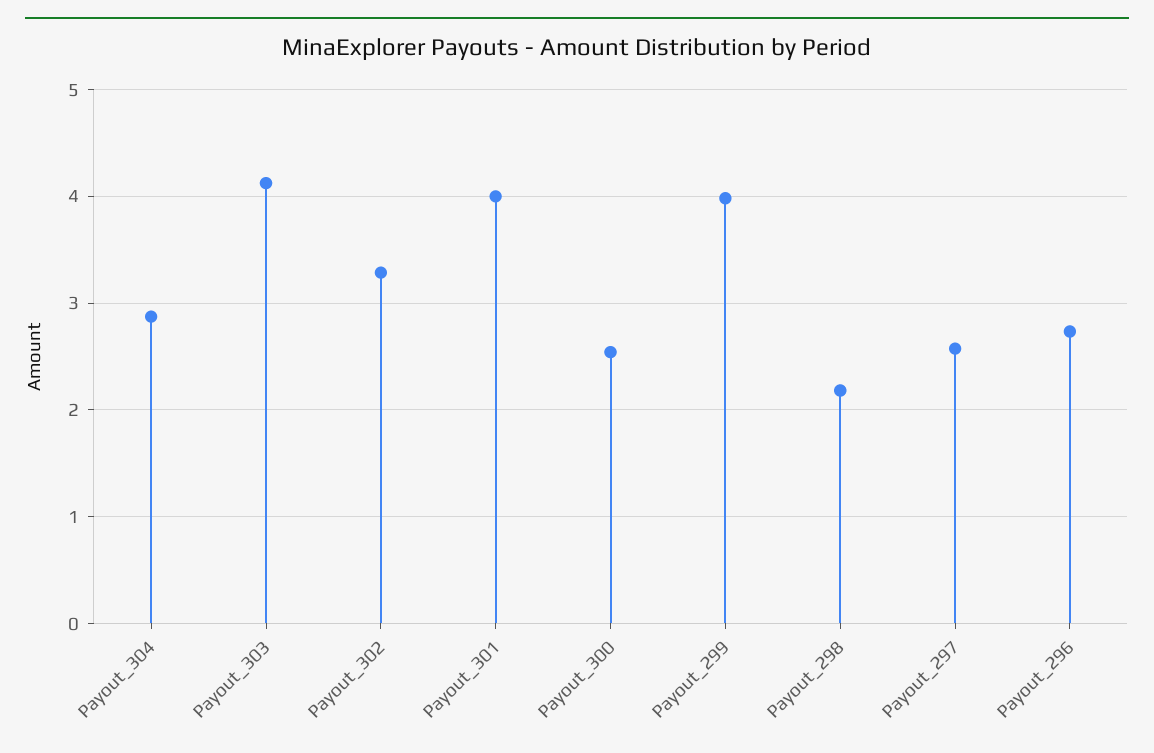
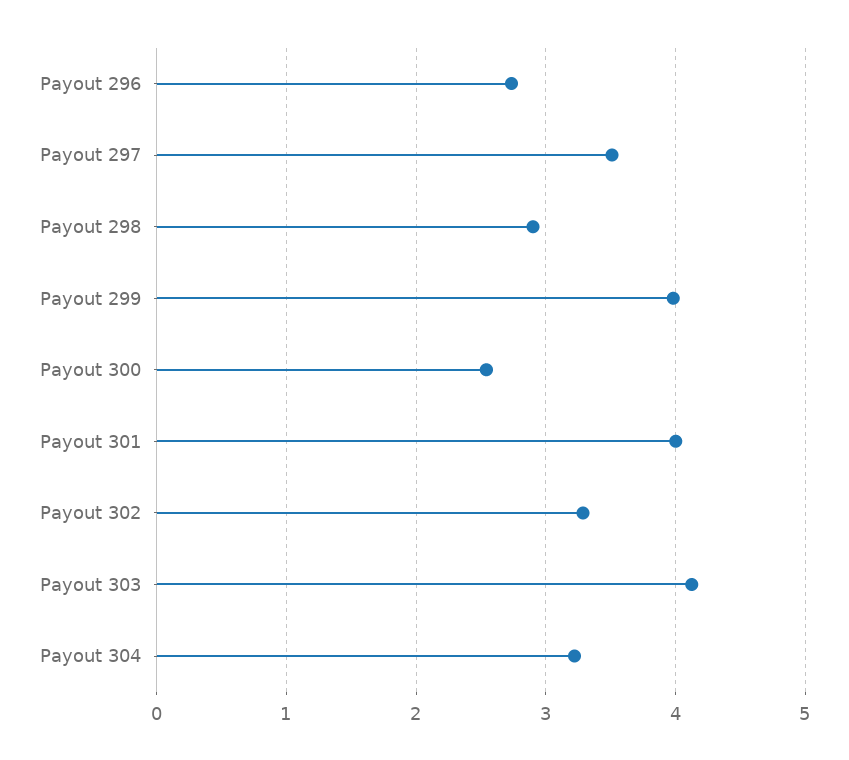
  {
-   "Payout_304": 2.9,
+   "Payout_304": 3.2,
    "Payout_303": 4.1,
    "Payout_302": 3.3,
    "Payout_301": 4,
    "Payout_300": 2.5,
    "Payout_299": 4,
-   "Payout_298": 2.2,
+   "Payout_298": 2.9,
-   "Payout_297": 2.6,
+   "Payout_297": 3.5,
    "Payout_296": 2.7
  }

